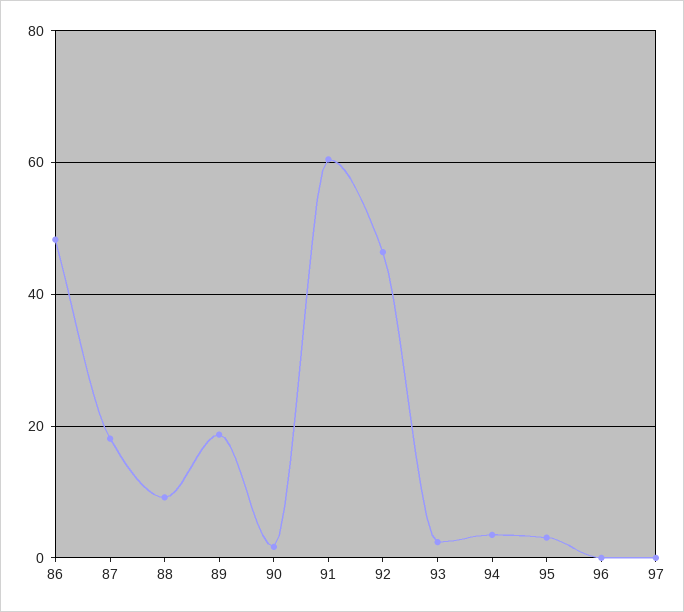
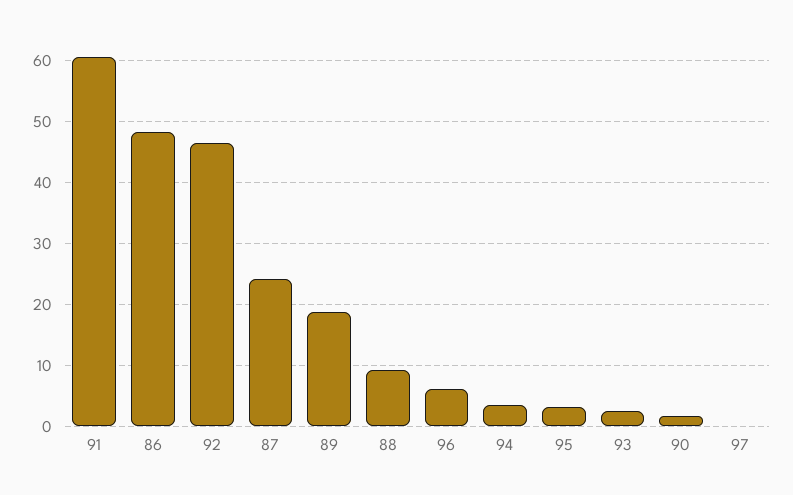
  {
    "86": 48,
-   "87": 18,
+   "87": 24,
    "88": 9,
    "89": 19,
    "90": 2,
    "91": 61,
    "92": 46,
    "93": 2,
    "94": 4,
    "95": 3,
-   "96": 0,
+   "96": 6,
    "97": 0
  }

